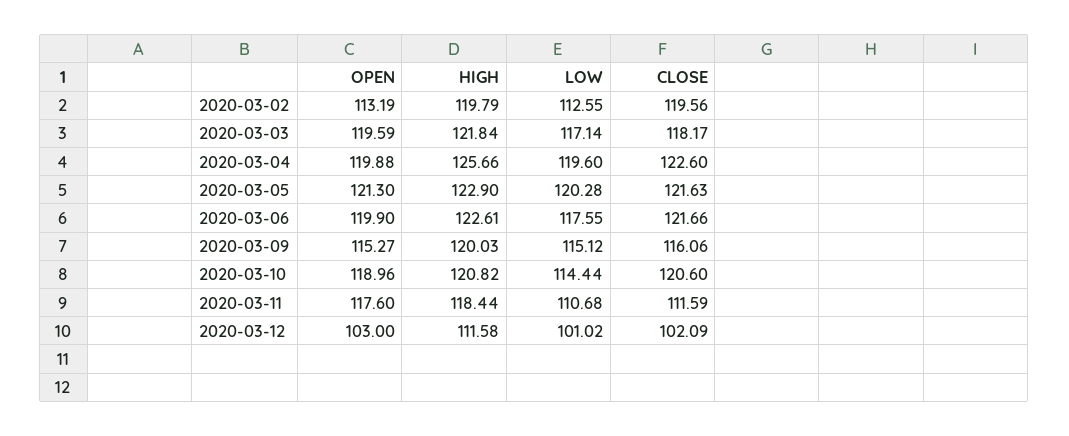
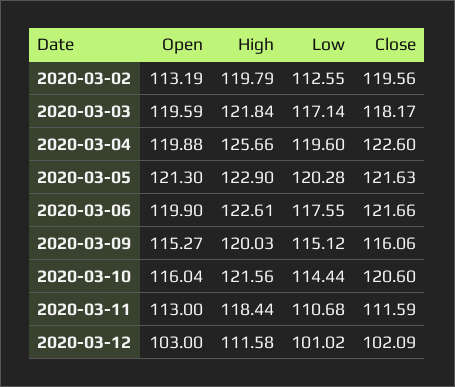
  {
    "OPEN": {
      "2020-03-02": 113.19,
      "2020-03-03": 119.59,
      "2020-03-04": 119.88,
      "2020-03-05": 121.3,
      "2020-03-06": 119.9,
      "2020-03-09": 115.27,
-     "2020-03-10": 118.96,
+     "2020-03-10": 116.04,
-     "2020-03-11": 117.6,
+     "2020-03-11": 113,
      "2020-03-12": 103
    },
    "HIGH": {
      "2020-03-02": 119.79,
      "2020-03-03": 121.84,
      "2020-03-04": 125.66,
      "2020-03-05": 122.9,
      "2020-03-06": 122.61,
      "2020-03-09": 120.03,
-     "2020-03-10": 120.82,
+     "2020-03-10": 121.56,
      "2020-03-11": 118.44,
      "2020-03-12": 111.58
    },
    "LOW": {
      "2020-03-02": 112.55,
      "2020-03-03": 117.14,
      "2020-03-04": 119.6,
      "2020-03-05": 120.28,
      "2020-03-06": 117.55,
      "2020-03-09": 115.12,
      "2020-03-10": 114.44,
      "2020-03-11": 110.68,
      "2020-03-12": 101.02
    },
    "CLOSE": {
      "2020-03-02": 119.56,
      "2020-03-03": 118.17,
      "2020-03-04": 122.6,
      "2020-03-05": 121.63,
      "2020-03-06": 121.66,
      "2020-03-09": 116.06,
      "2020-03-10": 120.6,
      "2020-03-11": 111.59,
      "2020-03-12": 102.09
    }
  }

